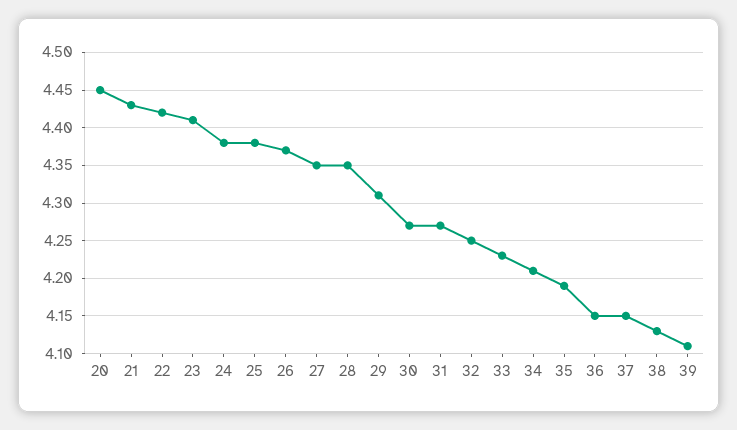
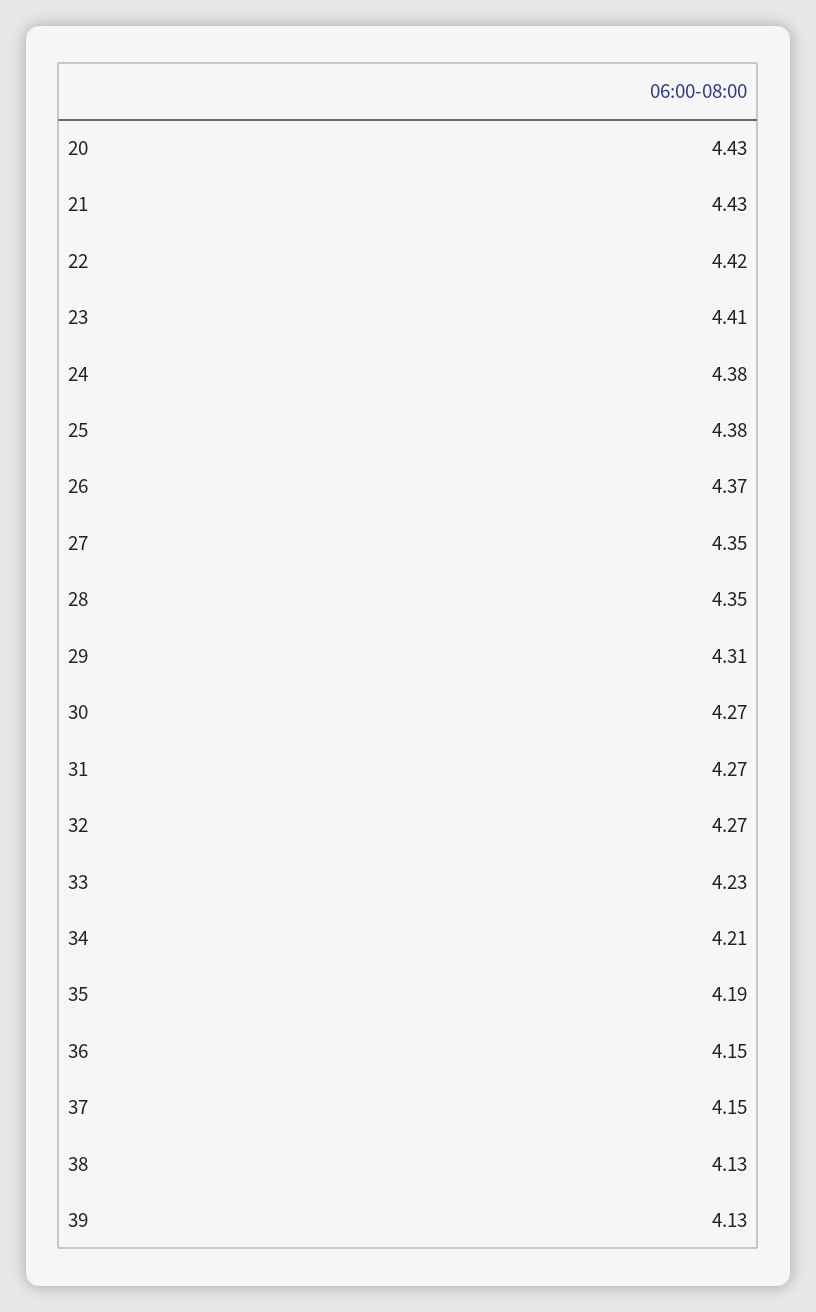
  {
-   "20": 4.45,
+   "20": 4.43,
    "21": 4.43,
    "22": 4.42,
    "23": 4.41,
    "24": 4.38,
    "25": 4.38,
    "26": 4.37,
    "27": 4.35,
    "28": 4.35,
    "29": 4.31,
    "30": 4.27,
    "31": 4.27,
-   "32": 4.25,
+   "32": 4.27,
    "33": 4.23,
    "34": 4.21,
    "35": 4.19,
    "36": 4.15,
    "37": 4.15,
    "38": 4.13,
-   "39": 4.11
+   "39": 4.13
  }

